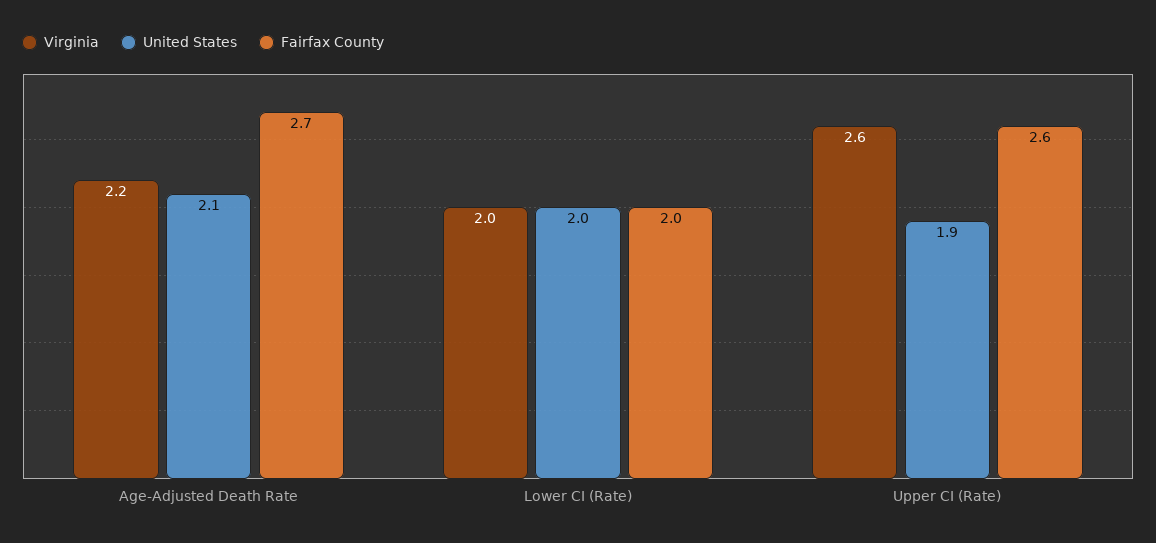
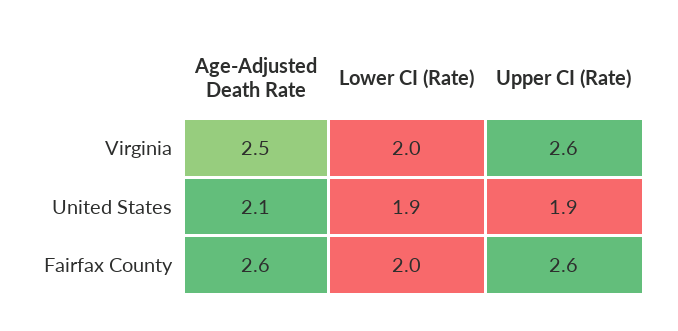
  {
    "Virginia": {
-     "Age-Adjusted Death Rate": 2.2,
+     "Age-Adjusted Death Rate": 2.5,
      "Lower CI (Rate)": 2,
      "Upper CI (Rate)": 2.6
    },
    "United States": {
      "Age-Adjusted Death Rate": 2.1,
-     "Lower CI (Rate)": 2,
+     "Lower CI (Rate)": 1.9,
      "Upper CI (Rate)": 1.9
    },
    "Fairfax County": {
-     "Age-Adjusted Death Rate": 2.7,
+     "Age-Adjusted Death Rate": 2.6,
      "Lower CI (Rate)": 2,
      "Upper CI (Rate)": 2.6
    }
  }

